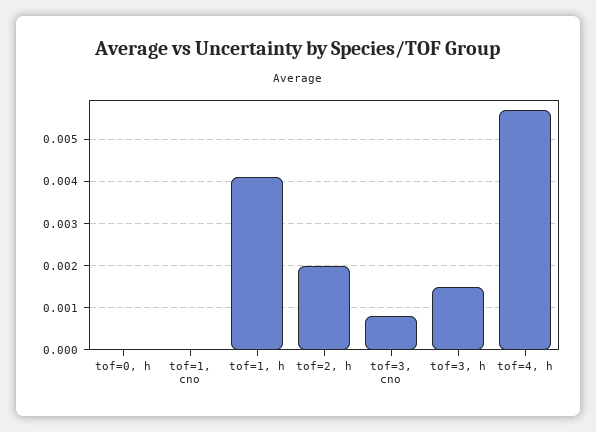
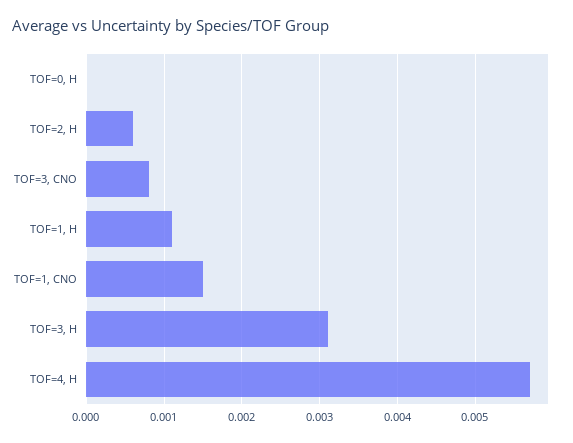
  {
    "tof=0, h": 0,
-   "tof=1, cno": 0,
+   "tof=1, cno": 0.0015,
-   "tof=1, h": 0.004,
+   "tof=1, h": 0.0011,
-   "tof=2, h": 0.002,
+   "tof=2, h": 0.0006,
    "tof=3, cno": 0.0008,
-   "tof=3, h": 0.0015,
+   "tof=3, h": 0.0031,
    "tof=4, h": 0.0057
  }

